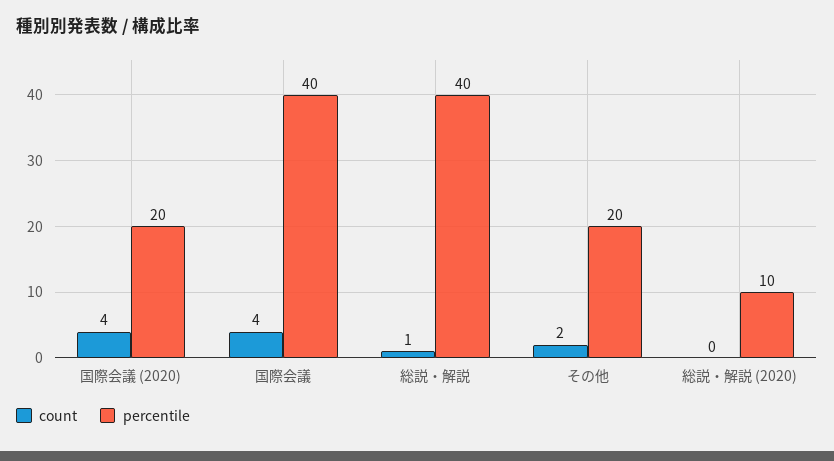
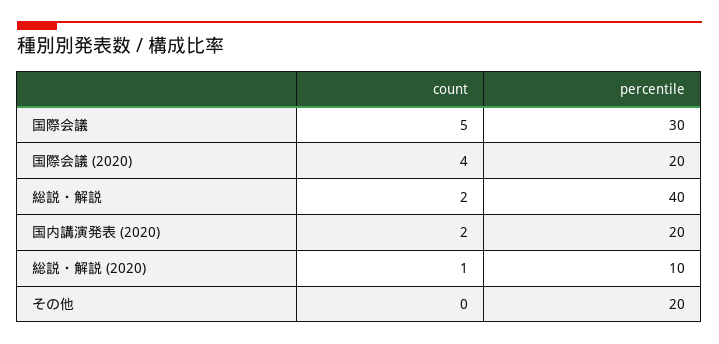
  {
    "count": {
      "国際会議 (2020)": 4,
-     "国際会議": 4,
+     "国際会議": 5,
-     "総説・解説": 1,
+     "総説・解説": 2,
-     "その他": 2,
+     "その他": 0,
-     "総説・解説 (2020)": 0
+     "総説・解説 (2020)": 1,
+     "国内講演発表 (2020)": 2
    },
    "percentile": {
      "国際会議 (2020)": 20,
-     "国際会議": 40,
+     "国際会議": 30,
      "総説・解説": 40,
      "その他": 20,
-     "総説・解説 (2020)": 10
+     "総説・解説 (2020)": 10,
+     "国内講演発表 (2020)": 20
    }
  }

